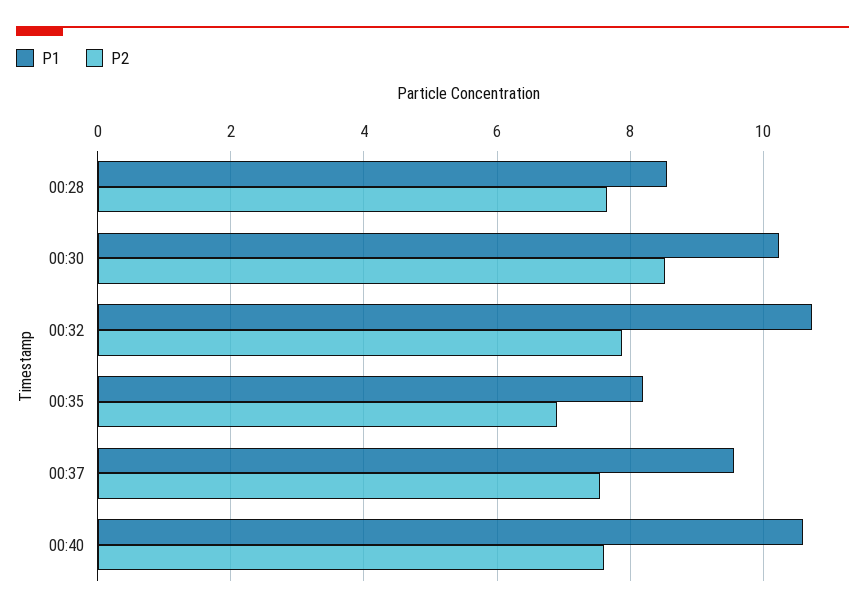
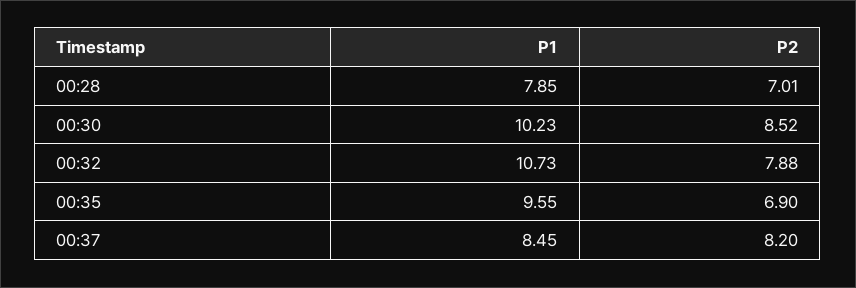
  {
    "P1": {
-     "00:28": 8.6,
+     "00:28": 7.85,
      "00:30": 10.23,
      "00:32": 10.73,
-     "00:35": 8.2,
+     "00:35": 9.55,
-     "00:37": 9.6,
+     "00:37": 8.45
-     "00:40": 10.6
    },
    "P2": {
-     "00:28": 7.6,
+     "00:28": 7.01,
      "00:30": 8.52,
      "00:32": 7.88,
      "00:35": 6.9,
-     "00:37": 7.6,
+     "00:37": 8.2
-     "00:40": 7.6
    }
  }

